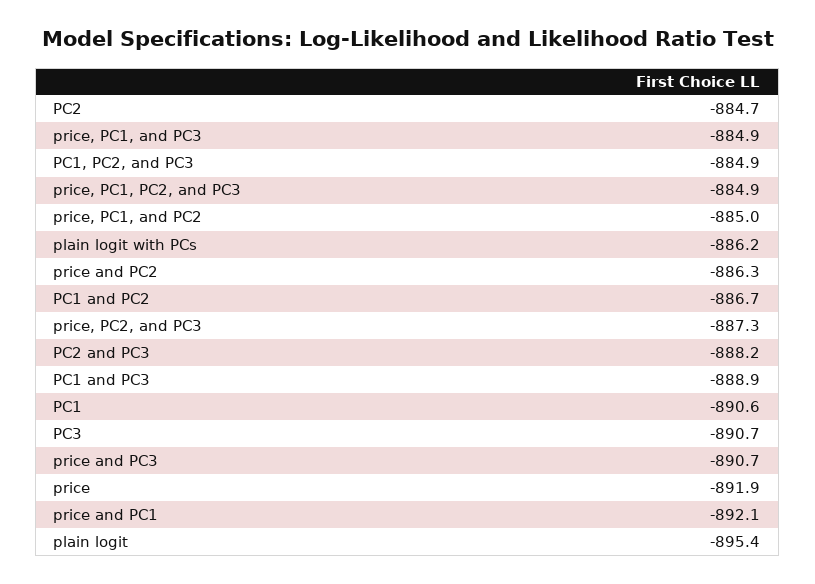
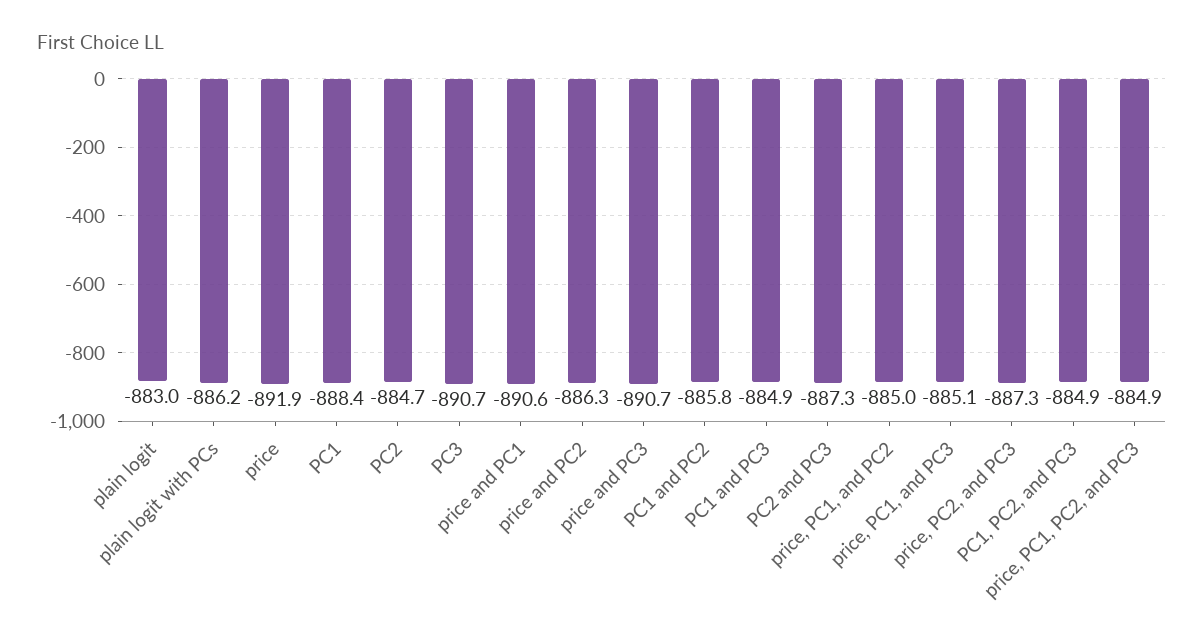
  {
    "PC2": -884.7,
-   "price, PC1, and PC3": -884.9,
+   "price, PC1, and PC3": -885.1,
    "PC1, PC2, and PC3": -884.9,
    "price, PC1, PC2, and PC3": -884.9,
    "price, PC1, and PC2": -885,
    "plain logit with PCs": -886.2,
    "price and PC2": -886.3,
-   "PC1 and PC2": -886.7,
+   "PC1 and PC2": -885.8,
    "price, PC2, and PC3": -887.3,
-   "PC2 and PC3": -888.2,
+   "PC2 and PC3": -887.3,
-   "PC1 and PC3": -888.9,
+   "PC1 and PC3": -884.9,
-   "PC1": -890.6,
+   "PC1": -888.4,
    "PC3": -890.7,
    "price and PC3": -890.7,
    "price": -891.9,
-   "price and PC1": -892.1,
+   "price and PC1": -890.6,
-   "plain logit": -895.4
+   "plain logit": -883
  }

